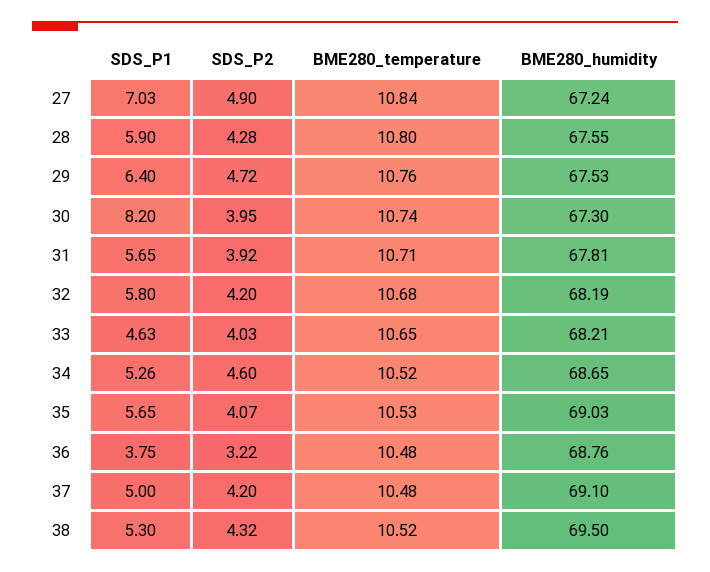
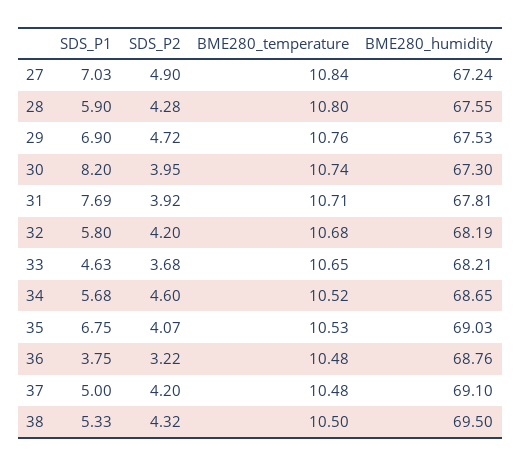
  {
    "SDS_P1": {
      "27": 7.03,
      "28": 5.9,
-     "29": 6.4,
+     "29": 6.9,
      "30": 8.2,
-     "31": 5.65,
+     "31": 7.69,
      "32": 5.8,
      "33": 4.63,
-     "34": 5.26,
+     "34": 5.68,
-     "35": 5.65,
+     "35": 6.75,
      "36": 3.75,
      "37": 5,
-     "38": 5.3
+     "38": 5.33
    },
    "SDS_P2": {
      "27": 4.9,
      "28": 4.28,
      "29": 4.72,
      "30": 3.95,
      "31": 3.92,
      "32": 4.2,
-     "33": 4.03,
+     "33": 3.68,
      "34": 4.6,
      "35": 4.07,
      "36": 3.22,
      "37": 4.2,
      "38": 4.32
    },
    "BME280_temperature": {
      "27": 10.84,
      "28": 10.8,
      "29": 10.76,
      "30": 10.74,
      "31": 10.71,
      "32": 10.68,
      "33": 10.65,
      "34": 10.52,
      "35": 10.53,
      "36": 10.48,
      "37": 10.48,
-     "38": 10.52
+     "38": 10.5
    },
    "BME280_humidity": {
      "27": 67.24,
      "28": 67.55,
      "29": 67.53,
      "30": 67.3,
      "31": 67.81,
      "32": 68.19,
      "33": 68.21,
      "34": 68.65,
      "35": 69.03,
      "36": 68.76,
      "37": 69.1,
      "38": 69.5
    }
  }

